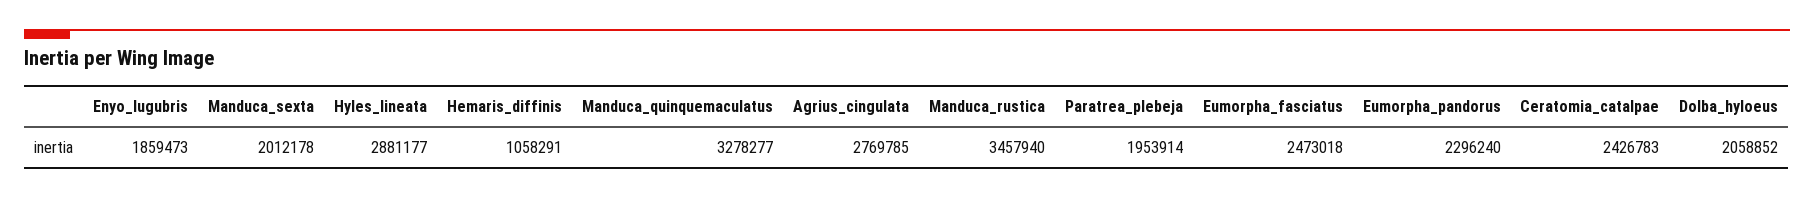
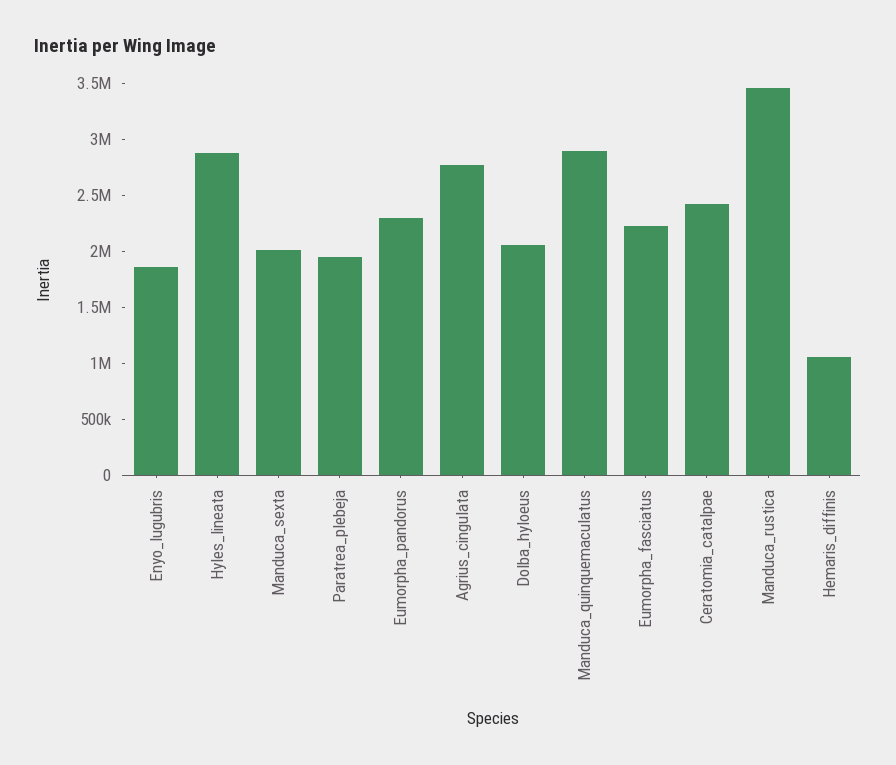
  {
    "Enyo_lugubris": 1859473,
    "Manduca_sexta": 2012178,
    "Hyles_lineata": 2881177,
    "Hemaris_diffinis": 1058291,
-   "Manduca_quinquemaculatus": 3278277,
+   "Manduca_quinquemaculatus": 2900000,
    "Agrius_cingulata": 2769785,
    "Manduca_rustica": 3457940,
    "Paratrea_plebeja": 1953914,
-   "Eumorpha_fasciatus": 2473018,
+   "Eumorpha_fasciatus": 2200000,
    "Eumorpha_pandorus": 2296240,
    "Ceratomia_catalpae": 2426783,
    "Dolba_hyloeus": 2058852
  }

